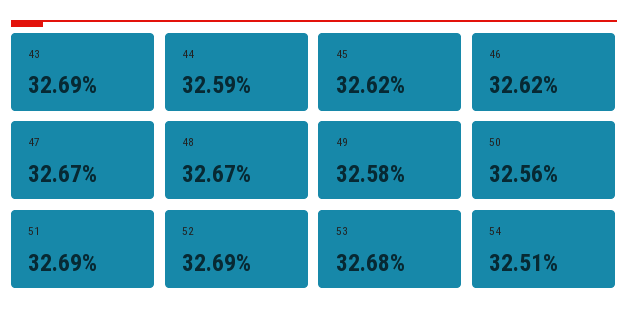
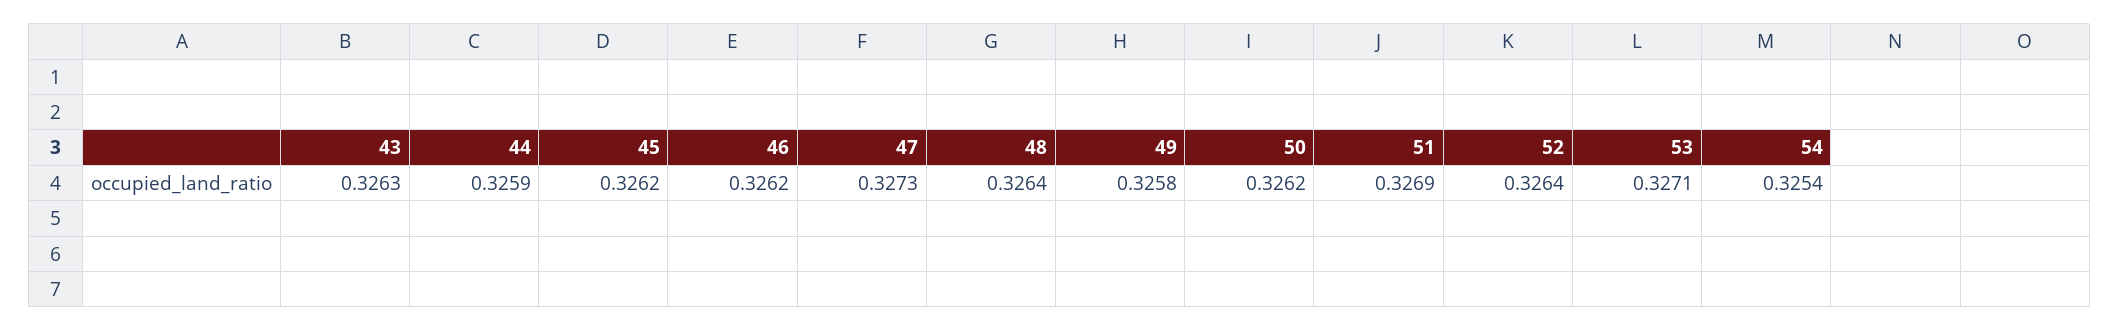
  {
-   "43": 0.3269,
+   "43": 0.3263,
    "44": 0.3259,
    "45": 0.3262,
    "46": 0.3262,
-   "47": 0.3267,
+   "47": 0.3273,
-   "48": 0.3267,
+   "48": 0.3264,
    "49": 0.3258,
-   "50": 0.3256,
+   "50": 0.3262,
    "51": 0.3269,
-   "52": 0.3269,
+   "52": 0.3264,
-   "53": 0.3268,
+   "53": 0.3271,
-   "54": 0.3251
+   "54": 0.3254
  }

